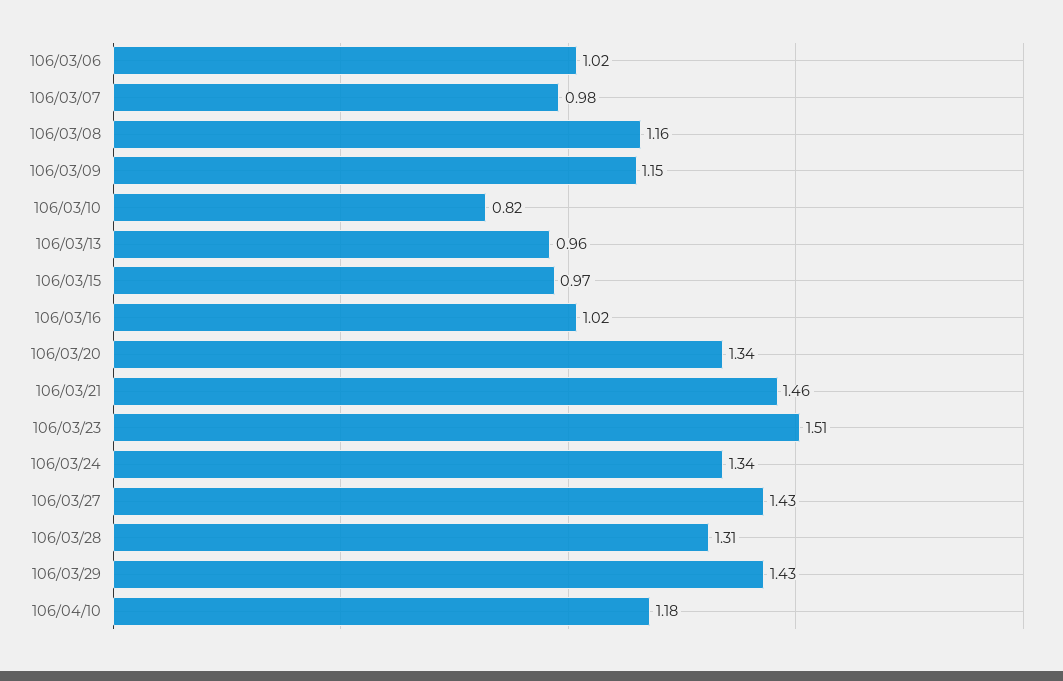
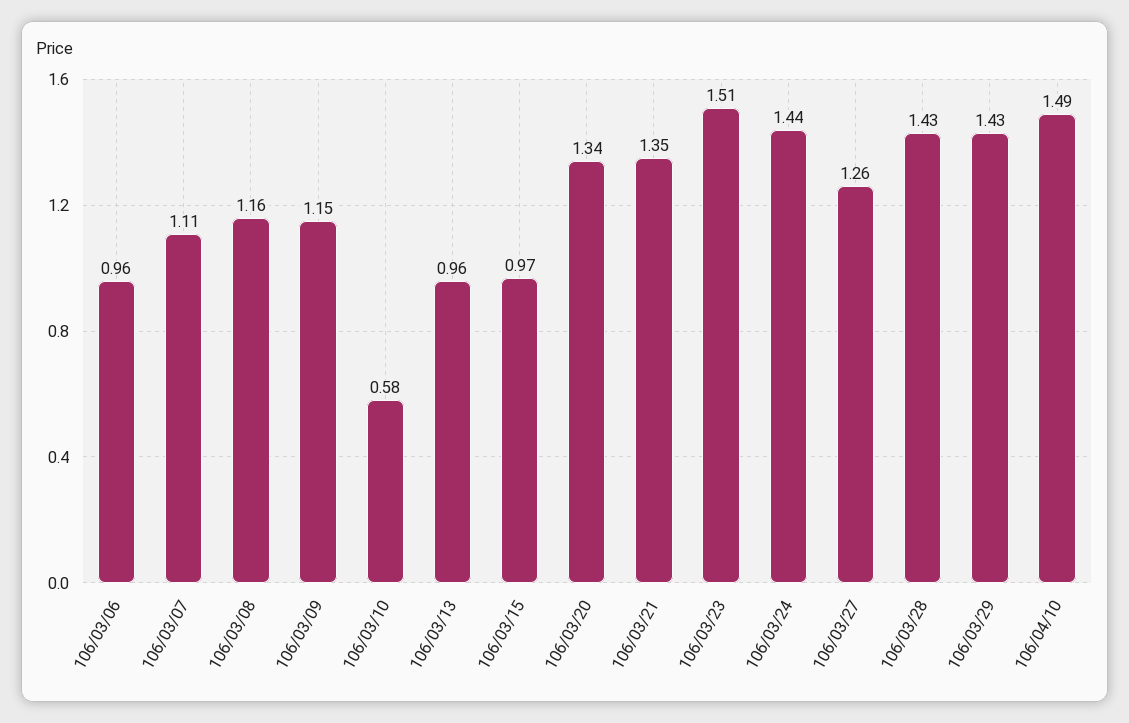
  {
-   "106/03/06": 1.02,
+   "106/03/06": 0.96,
-   "106/03/07": 0.98,
+   "106/03/07": 1.11,
    "106/03/08": 1.16,
    "106/03/09": 1.15,
-   "106/03/10": 0.82,
+   "106/03/10": 0.58,
    "106/03/13": 0.96,
    "106/03/15": 0.97,
-   "106/03/16": 1.02,
    "106/03/20": 1.34,
-   "106/03/21": 1.46,
+   "106/03/21": 1.35,
    "106/03/23": 1.51,
-   "106/03/24": 1.34,
+   "106/03/24": 1.44,
-   "106/03/27": 1.43,
+   "106/03/27": 1.26,
-   "106/03/28": 1.31,
+   "106/03/28": 1.43,
    "106/03/29": 1.43,
-   "106/04/10": 1.18
+   "106/04/10": 1.49
  }

